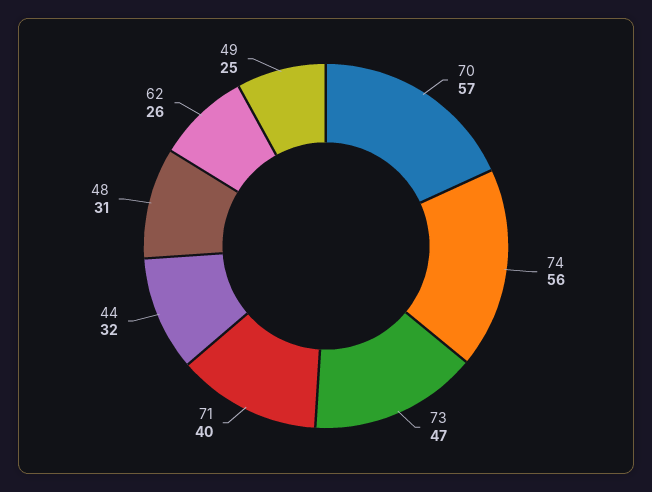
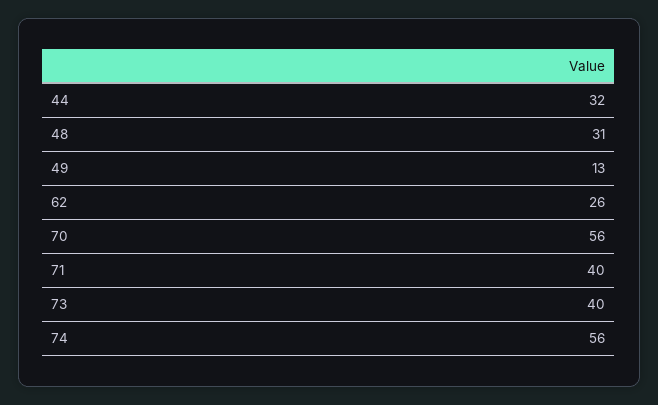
  {
-   "70": 57,
+   "70": 56,
    "74": 56,
-   "73": 47,
+   "73": 40,
    "71": 40,
    "44": 32,
    "48": 31,
    "62": 26,
-   "49": 25
+   "49": 13
  }

